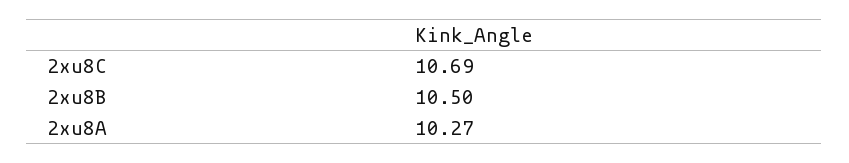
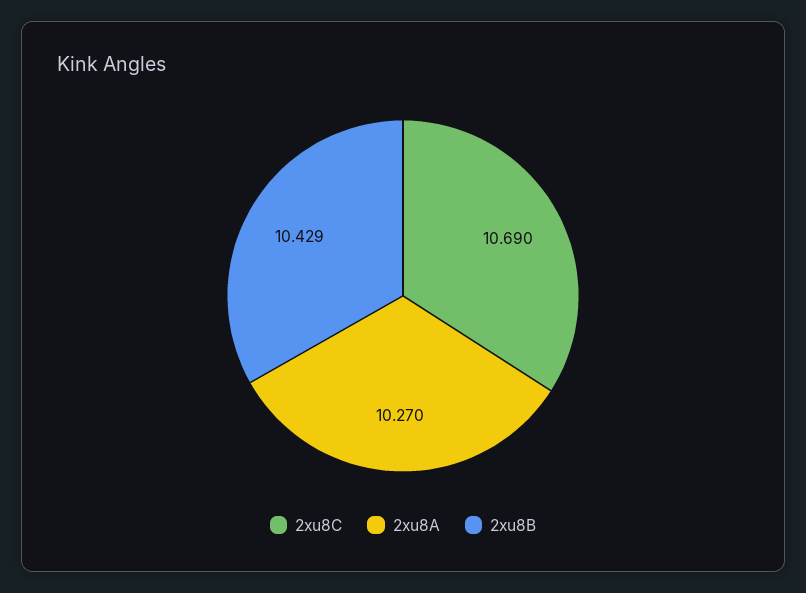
  {
    "2xu8C": 10.69,
-   "2xu8B": 10.5,
+   "2xu8B": 10.429,
    "2xu8A": 10.27
  }

